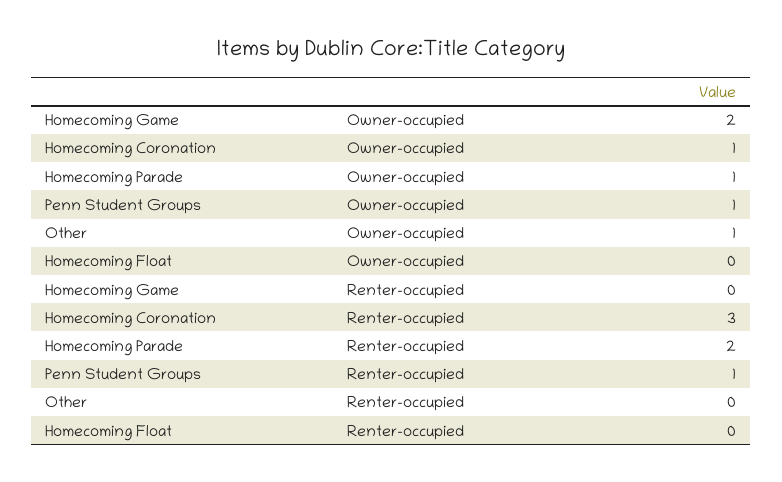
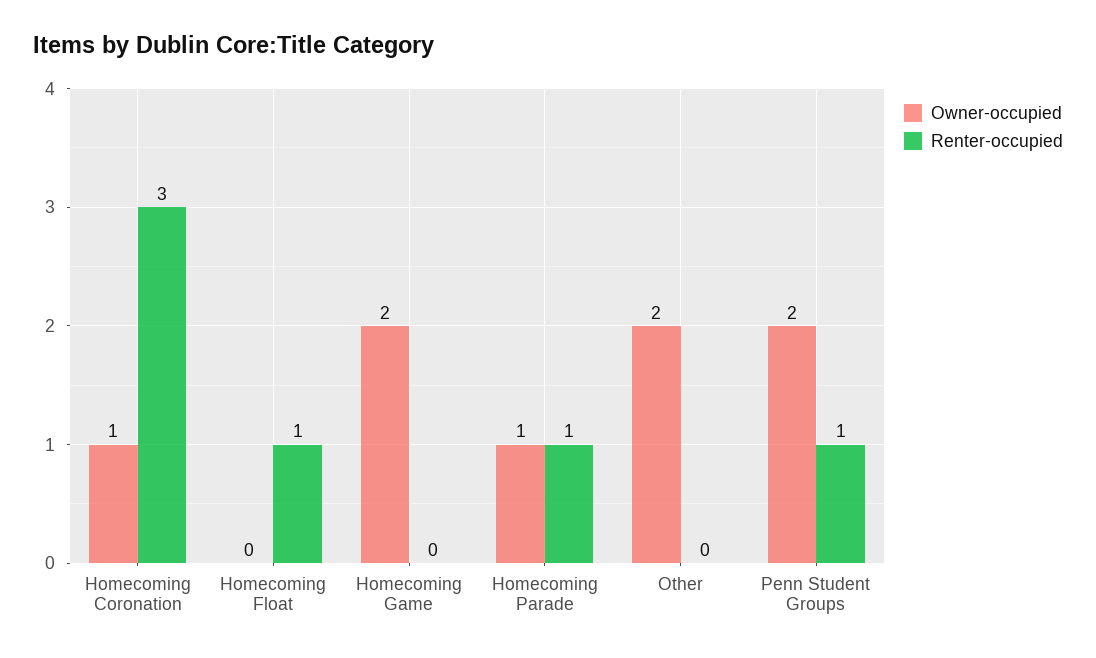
  {
    "Owner-occupied": {
      "Homecoming Game": 2,
      "Homecoming Coronation": 1,
      "Homecoming Parade": 1,
-     "Penn Student Groups": 1,
+     "Penn Student Groups": 2,
-     "Other": 1,
+     "Other": 2,
      "Homecoming Float": 0
    },
    "Renter-occupied": {
      "Homecoming Game": 0,
      "Homecoming Coronation": 3,
-     "Homecoming Parade": 2,
+     "Homecoming Parade": 1,
      "Penn Student Groups": 1,
      "Other": 0,
-     "Homecoming Float": 0
+     "Homecoming Float": 1
    }
  }

